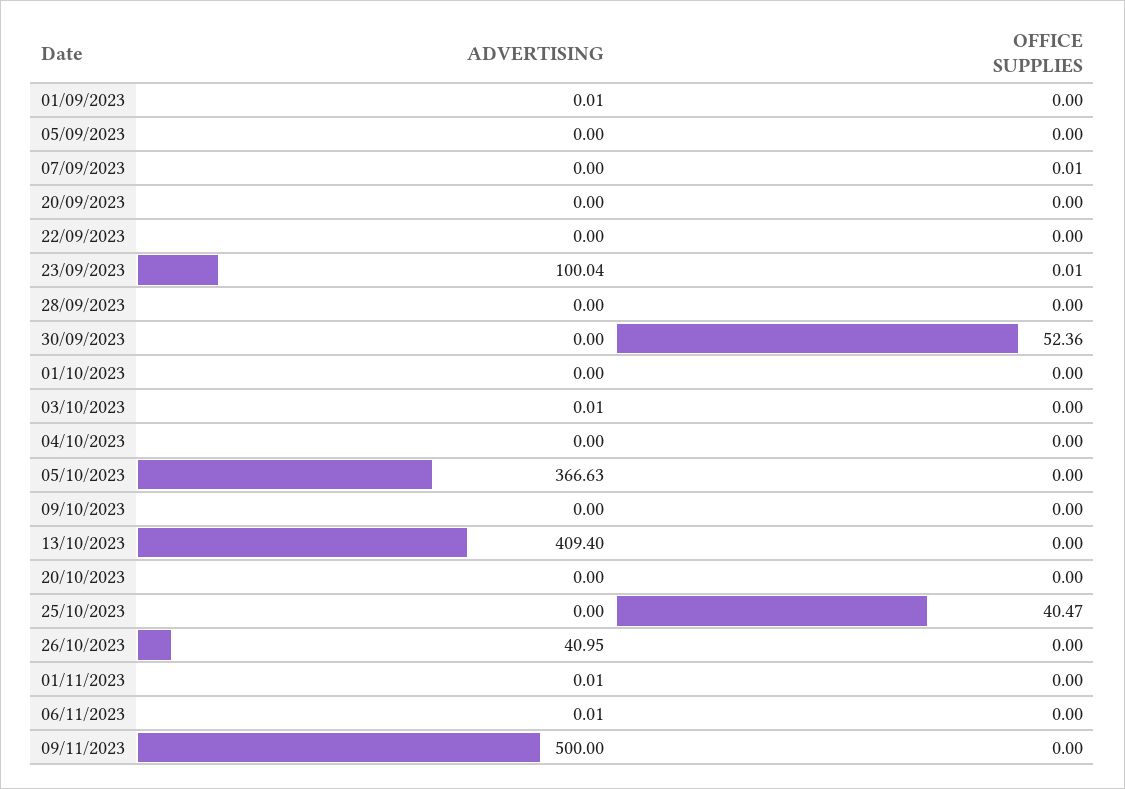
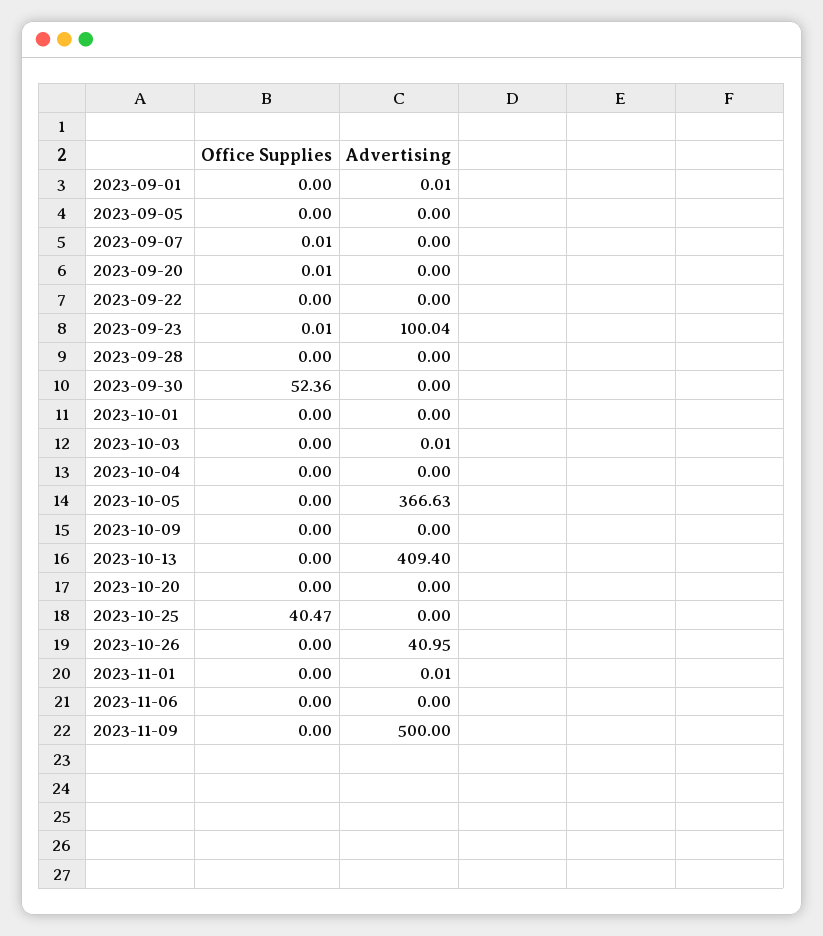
  {
    "ADVERTISING": {
      "01/09/2023": 0.01,
      "05/09/2023": 0,
      "07/09/2023": 0,
      "20/09/2023": 0,
      "22/09/2023": 0,
      "23/09/2023": 100.04,
      "28/09/2023": 0,
      "30/09/2023": 0,
      "01/10/2023": 0,
      "03/10/2023": 0.01,
      "04/10/2023": 0,
      "05/10/2023": 366.63,
      "09/10/2023": 0,
      "13/10/2023": 409.4,
      "20/10/2023": 0,
      "25/10/2023": 0,
      "26/10/2023": 40.95,
      "01/11/2023": 0.01,
-     "06/11/2023": 0.01,
+     "06/11/2023": 0,
      "09/11/2023": 500
    },
    "OFFICE SUPPLIES": {
      "01/09/2023": 0,
      "05/09/2023": 0,
      "07/09/2023": 0.01,
-     "20/09/2023": 0,
+     "20/09/2023": 0.01,
      "22/09/2023": 0,
      "23/09/2023": 0.01,
      "28/09/2023": 0,
      "30/09/2023": 52.36,
      "01/10/2023": 0,
      "03/10/2023": 0,
      "04/10/2023": 0,
      "05/10/2023": 0,
      "09/10/2023": 0,
      "13/10/2023": 0,
      "20/10/2023": 0,
      "25/10/2023": 40.47,
      "26/10/2023": 0,
      "01/11/2023": 0,
      "06/11/2023": 0,
      "09/11/2023": 0
    }
  }

